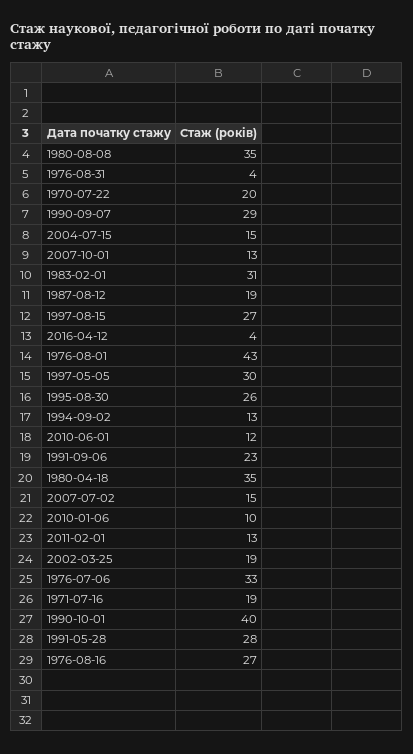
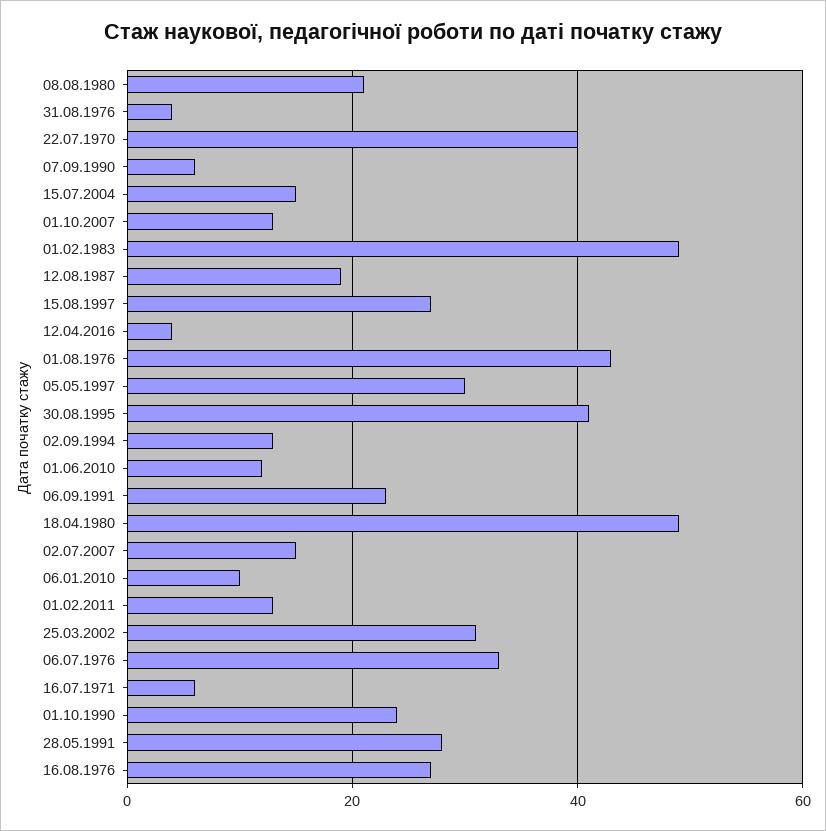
  {
-   "1980-08-08": 35,
+   "1980-08-08": 20,
    "1976-08-31": 4,
-   "1970-07-22": 20,
+   "1970-07-22": 40,
-   "1990-09-07": 29,
+   "1990-09-07": 5,
    "2004-07-15": 15,
    "2007-10-01": 13,
-   "1983-02-01": 31,
+   "1983-02-01": 50,
    "1987-08-12": 19,
    "1997-08-15": 27,
    "2016-04-12": 4,
    "1976-08-01": 43,
    "1997-05-05": 30,
-   "1995-08-30": 26,
+   "1995-08-30": 40,
    "1994-09-02": 13,
    "2010-06-01": 12,
    "1991-09-06": 23,
-   "1980-04-18": 35,
+   "1980-04-18": 50,
    "2007-07-02": 15,
    "2010-01-06": 10,
    "2011-02-01": 13,
-   "2002-03-25": 19,
+   "2002-03-25": 30,
    "1976-07-06": 33,
-   "1971-07-16": 19,
+   "1971-07-16": 5,
-   "1990-10-01": 40,
+   "1990-10-01": 25,
    "1991-05-28": 28,
    "1976-08-16": 27
  }

